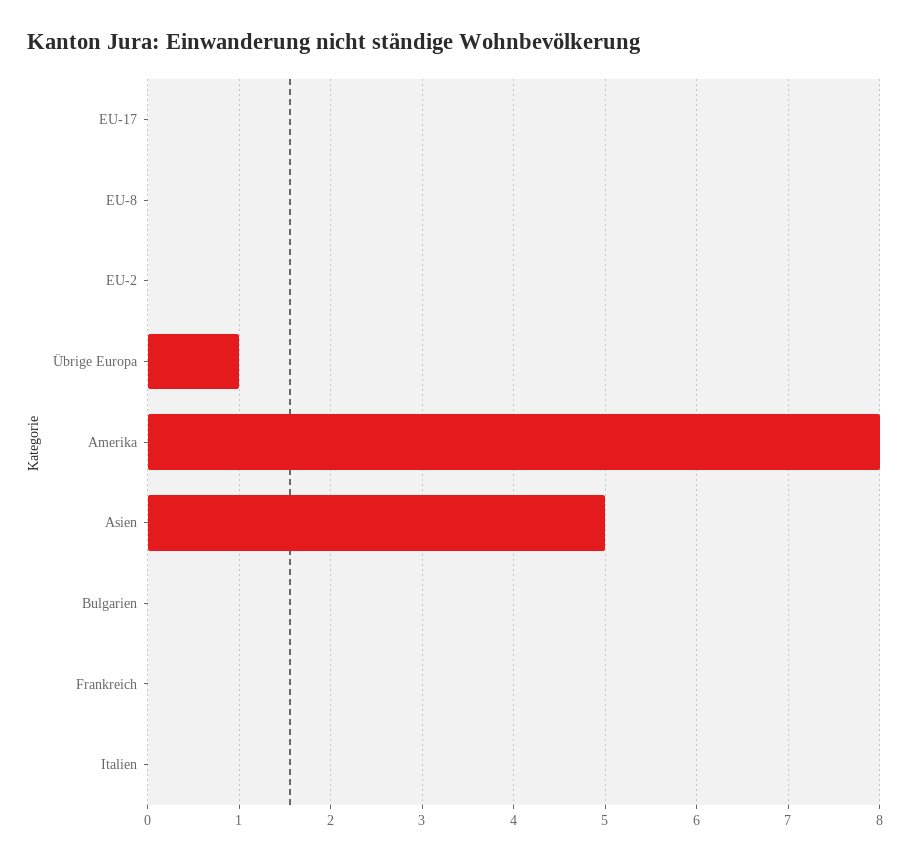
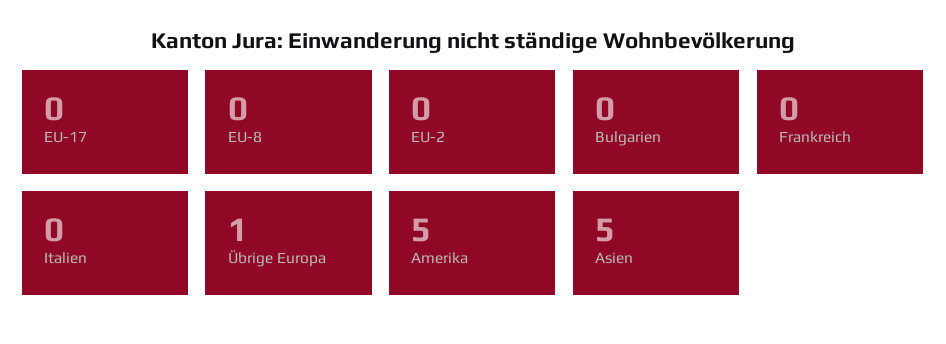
  {
    "EU-17": 0,
    "EU-8": 0,
    "EU-2": 0,
    "Übrige Europa": 1,
-   "Amerika": 8,
+   "Amerika": 5,
    "Asien": 5,
    "Bulgarien": 0,
    "Frankreich": 0,
    "Italien": 0
  }

